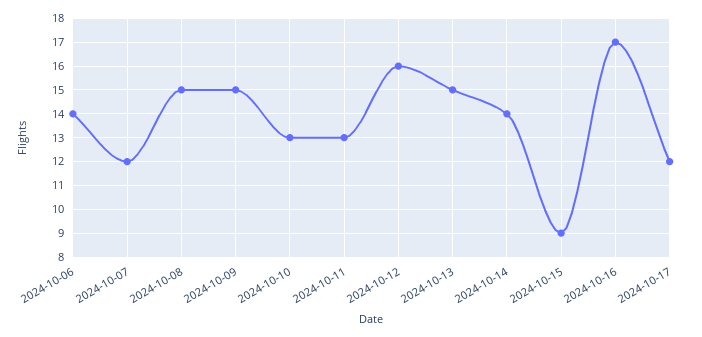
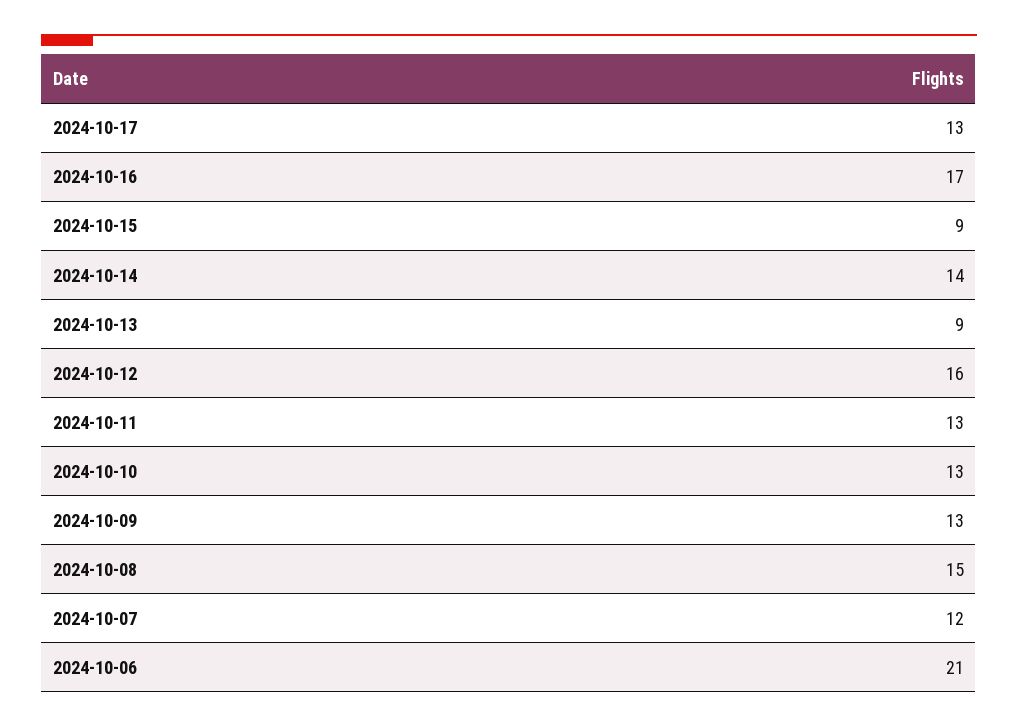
  {
-   "2024-10-06": 14,
+   "2024-10-06": 21,
    "2024-10-07": 12,
    "2024-10-08": 15,
-   "2024-10-09": 15,
+   "2024-10-09": 13,
    "2024-10-10": 13,
    "2024-10-11": 13,
    "2024-10-12": 16,
-   "2024-10-13": 15,
+   "2024-10-13": 9,
    "2024-10-14": 14,
    "2024-10-15": 9,
    "2024-10-16": 17,
-   "2024-10-17": 12
+   "2024-10-17": 13
  }

